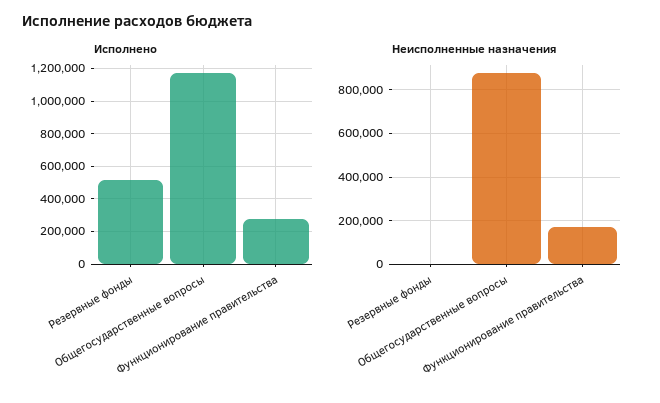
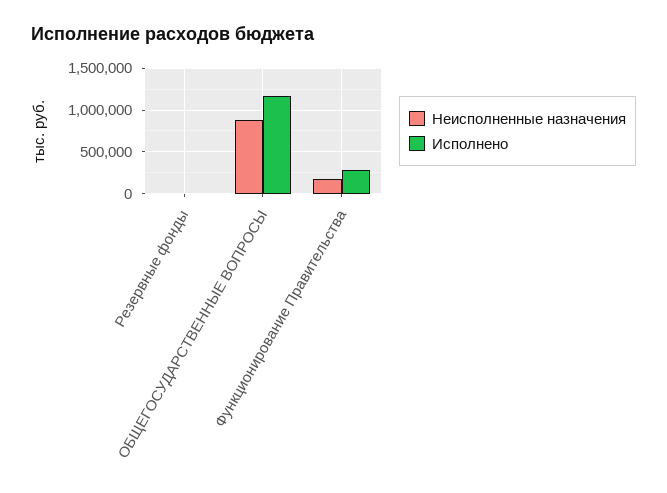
  {
    "Исполнено": {
-     "Резервные фонды": 500000,
+     "Резервные фонды": 0,
      "Общегосударственные вопросы": 1150000,
      "Функционирование правительства": 300000
    },
    "Неисполненные назначения": {
      "Резервные фонды": 0,
      "Общегосударственные вопросы": 900000,
      "Функционирование правительства": 150000
    }
  }

